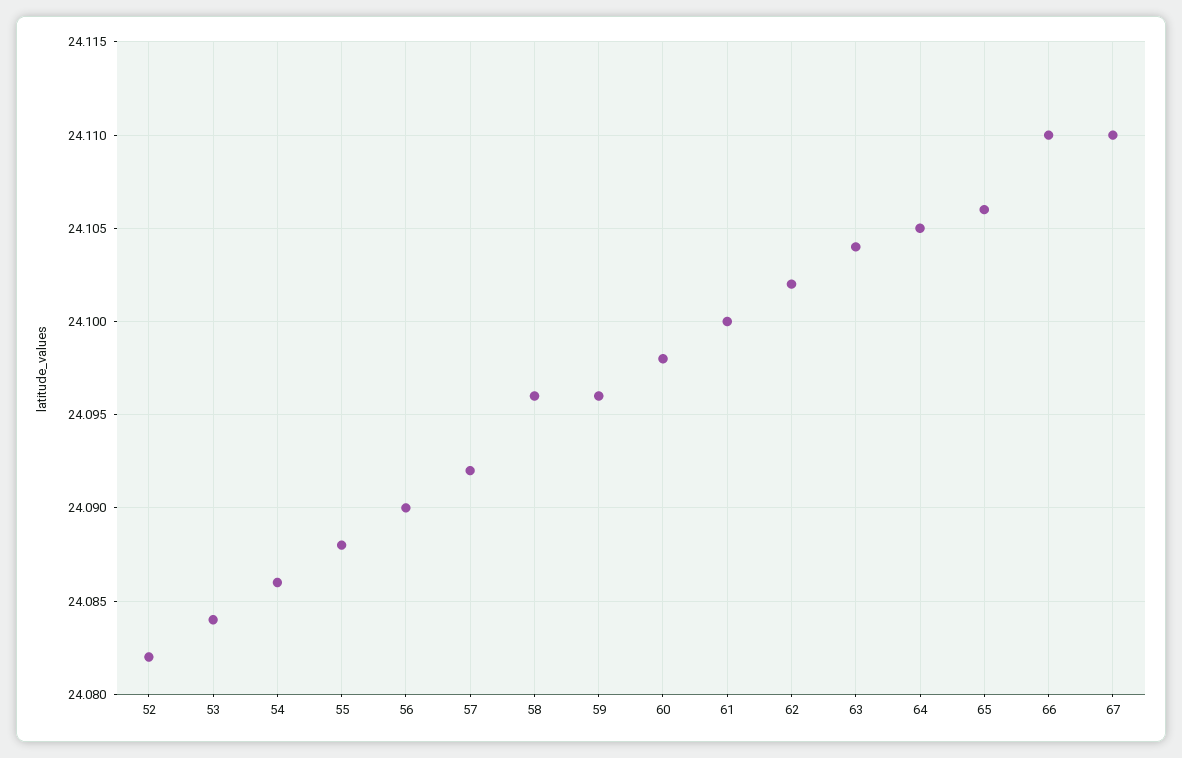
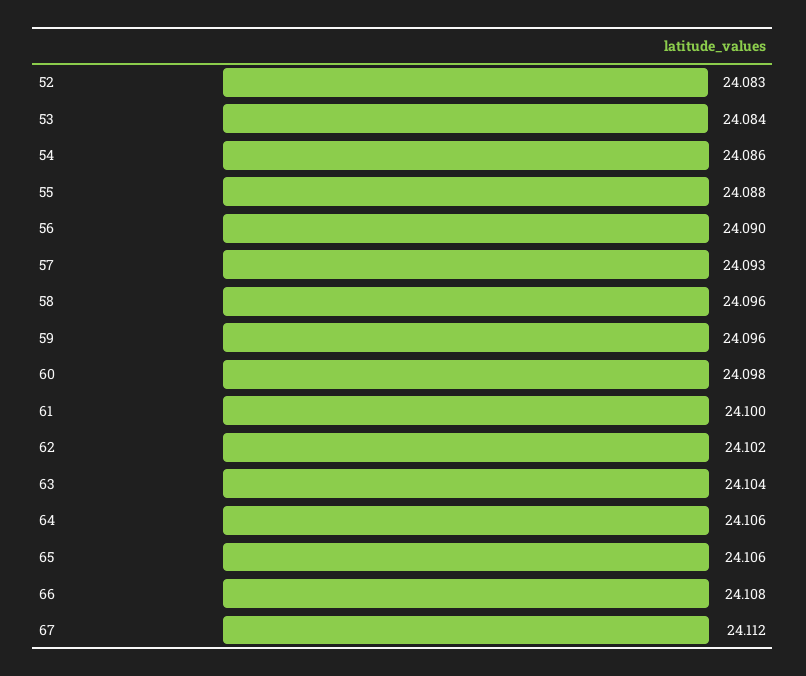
  {
-   "52": 24.082,
+   "52": 24.083,
    "53": 24.084,
    "54": 24.086,
    "55": 24.088,
    "56": 24.09,
-   "57": 24.092,
+   "57": 24.093,
    "58": 24.096,
    "59": 24.096,
    "60": 24.098,
    "61": 24.1,
    "62": 24.102,
    "63": 24.104,
-   "64": 24.105,
+   "64": 24.106,
    "65": 24.106,
-   "66": 24.11,
+   "66": 24.108,
-   "67": 24.11
+   "67": 24.112
  }

